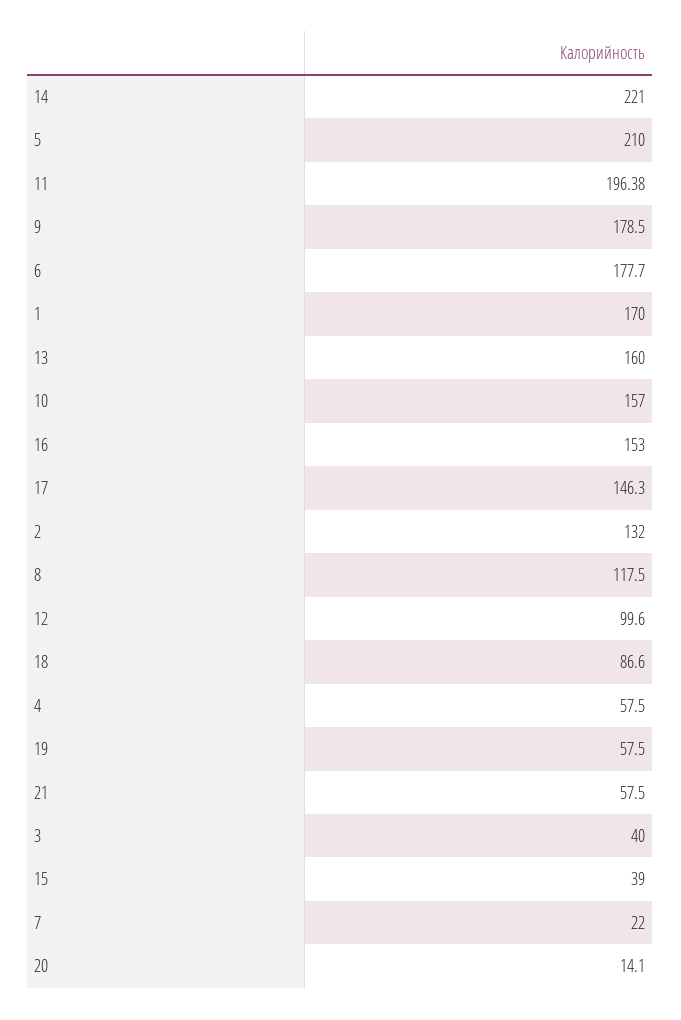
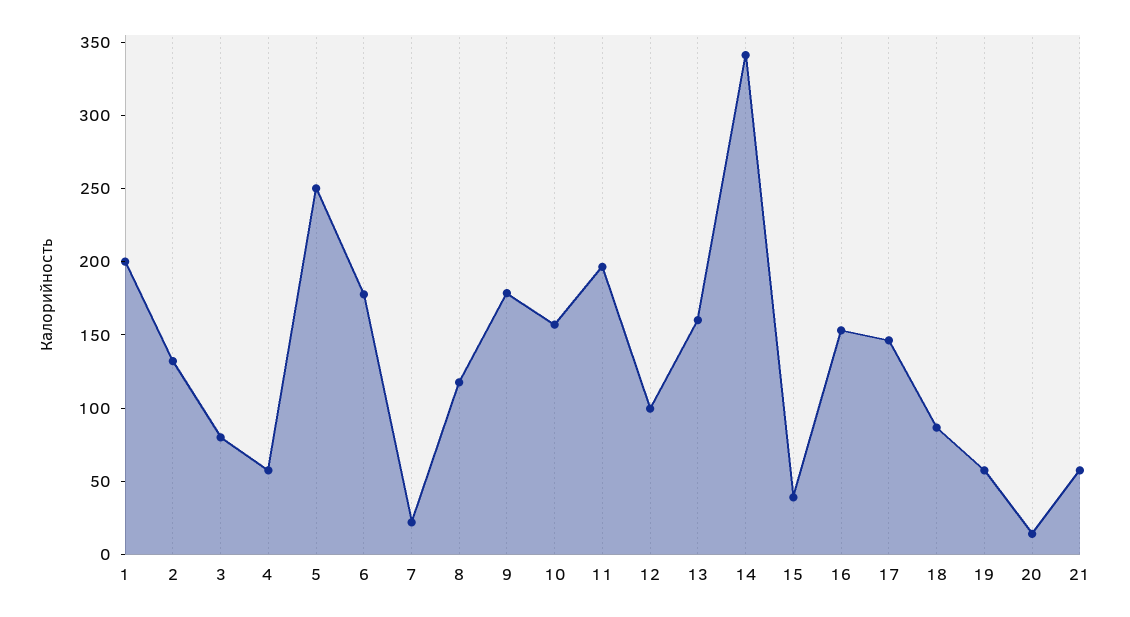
  {
-   "14": 221,
+   "14": 340,
-   "5": 210,
+   "5": 250,
    "11": 196.38,
    "9": 178.5,
    "6": 177.7,
-   "1": 170,
+   "1": 200,
    "13": 160,
    "10": 157,
    "16": 153,
    "17": 146.3,
    "2": 132,
    "8": 117.5,
    "12": 99.6,
    "18": 86.6,
    "4": 57.5,
    "19": 57.5,
    "21": 57.5,
-   "3": 40,
+   "3": 80,
    "15": 39,
    "7": 22,
    "20": 14.1
  }

